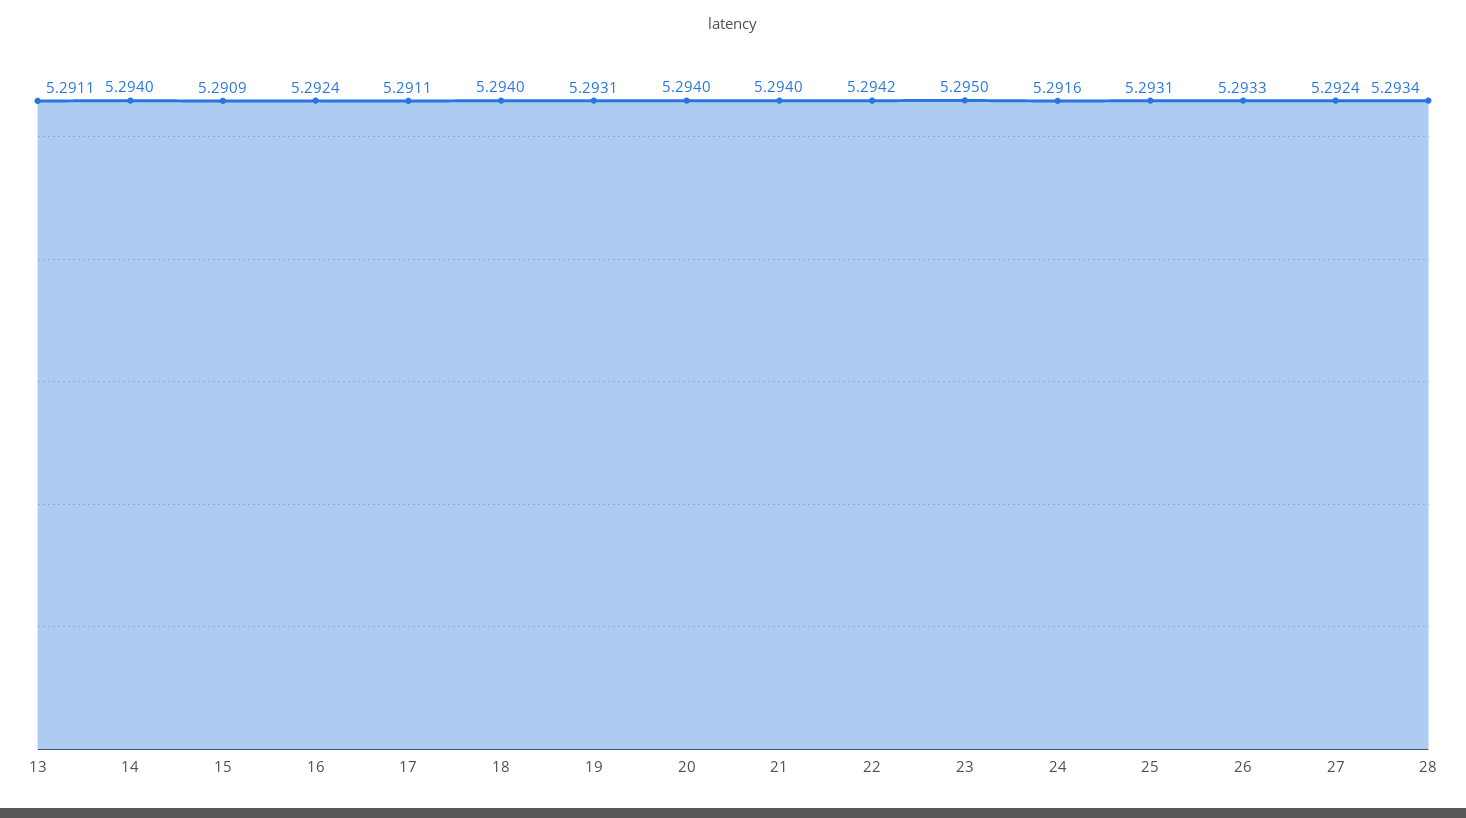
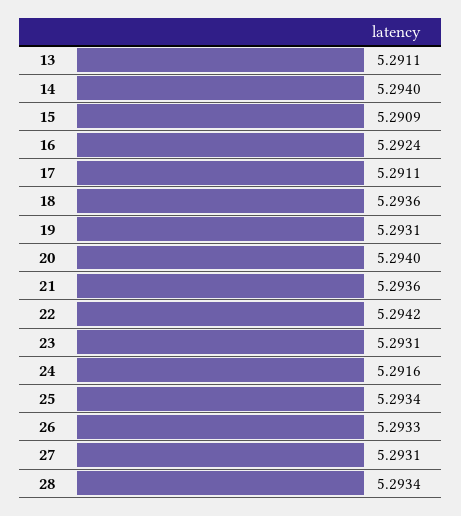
  {
    "13": 5.2911,
    "14": 5.294,
    "15": 5.2909,
    "16": 5.2924,
    "17": 5.2911,
-   "18": 5.294,
+   "18": 5.2936,
    "19": 5.2931,
    "20": 5.294,
-   "21": 5.294,
+   "21": 5.2936,
    "22": 5.2942,
-   "23": 5.295,
+   "23": 5.2931,
    "24": 5.2916,
-   "25": 5.2931,
+   "25": 5.2934,
    "26": 5.2933,
-   "27": 5.2924,
+   "27": 5.2931,
    "28": 5.2934
  }

